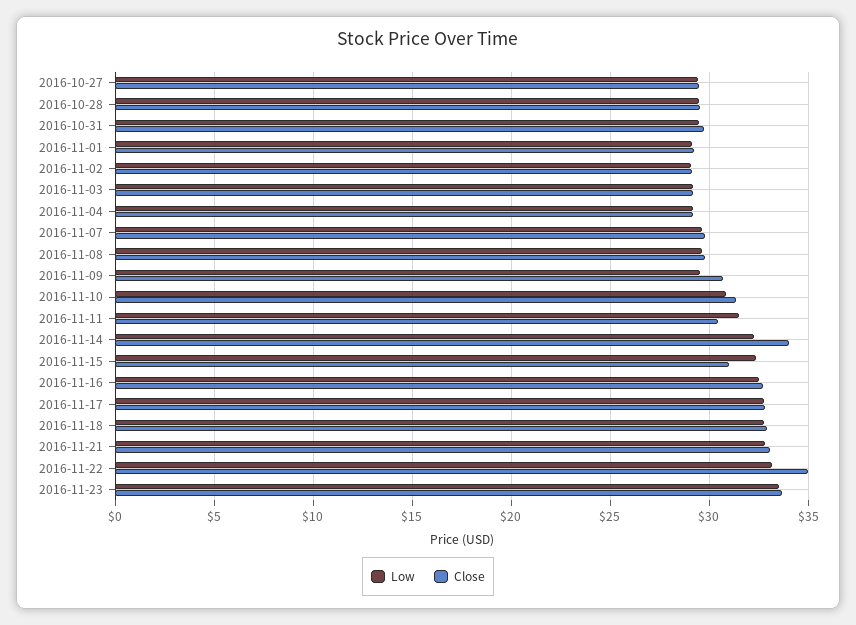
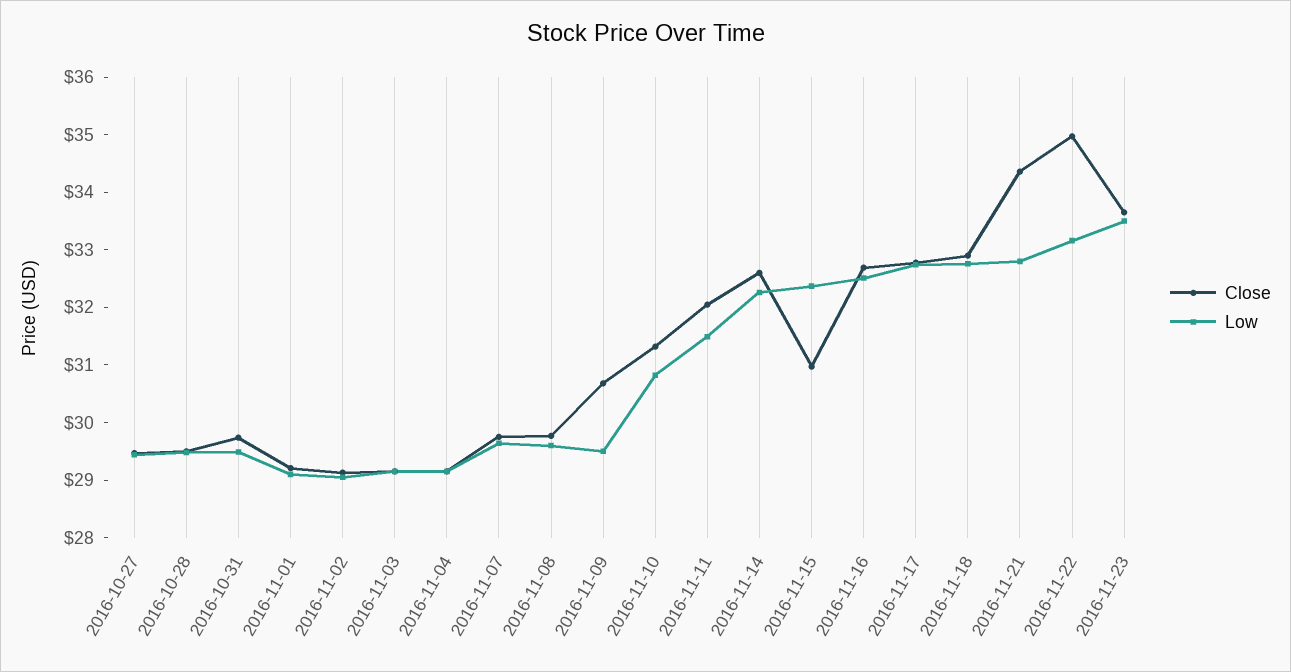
  {
    "Low": {
      "2016-10-27": 29.4,
      "2016-10-28": 29.4,
      "2016-10-31": 29.4,
      "2016-11-01": 29.2,
      "2016-11-02": 29,
      "2016-11-03": 29.2,
      "2016-11-04": 29.2,
      "2016-11-07": 29.6,
      "2016-11-08": 29.6,
      "2016-11-09": 29.6,
      "2016-11-10": 30.8,
      "2016-11-11": 31.4,
      "2016-11-14": 32.2,
      "2016-11-15": 32.4,
      "2016-11-16": 32.6,
      "2016-11-17": 32.8,
      "2016-11-18": 32.8,
      "2016-11-21": 32.8,
      "2016-11-22": 33.2,
      "2016-11-23": 33.6
    },
    "Close": {
      "2016-10-27": 29.4,
      "2016-10-28": 29.6,
      "2016-10-31": 29.8,
      "2016-11-01": 29.2,
      "2016-11-02": 29.2,
      "2016-11-03": 29.2,
      "2016-11-04": 29.2,
      "2016-11-07": 29.8,
      "2016-11-08": 29.8,
      "2016-11-09": 30.6,
      "2016-11-10": 31.4,
-     "2016-11-11": 30.5,
+     "2016-11-11": 32,
-     "2016-11-14": 34,
+     "2016-11-14": 32.6,
      "2016-11-15": 31,
      "2016-11-16": 32.6,
      "2016-11-17": 32.8,
      "2016-11-18": 33,
-     "2016-11-21": 33,
+     "2016-11-21": 34.4,
      "2016-11-22": 35,
      "2016-11-23": 33.6
    }
  }

